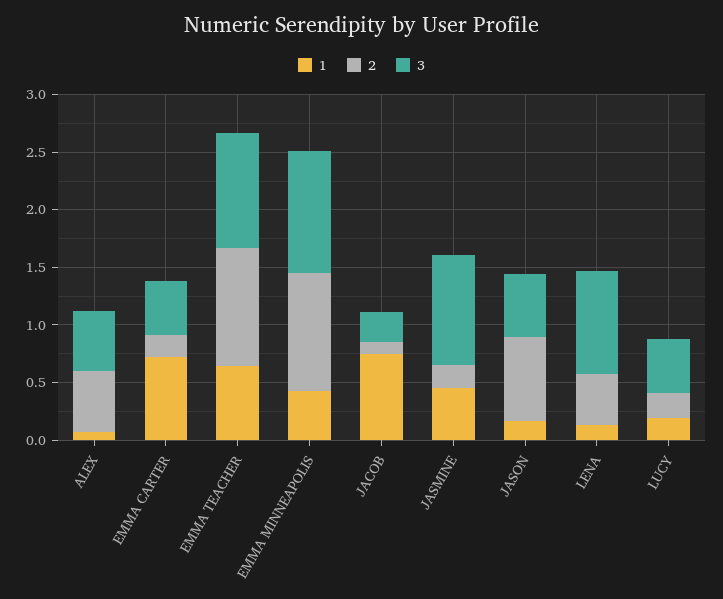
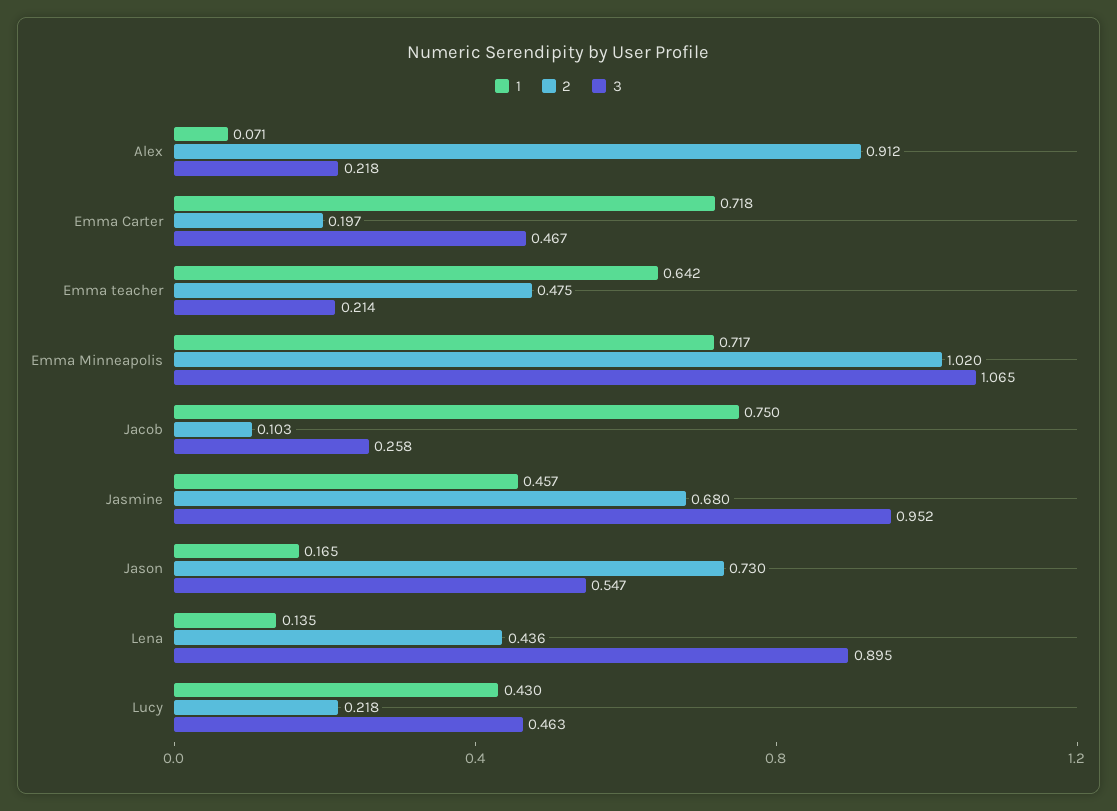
  {
    "1": {
      "ALEX": 0.071,
      "EMMA CARTER": 0.718,
      "EMMA TEACHER": 0.642,
-     "EMMA MINNEAPOLIS": 0.4,
+     "EMMA MINNEAPOLIS": 0.717,
      "JACOB": 0.75,
      "JASMINE": 0.457,
      "JASON": 0.165,
      "LENA": 0.135,
-     "LUCY": 0.2
+     "LUCY": 0.43
    },
    "2": {
-     "ALEX": 0.5,
+     "ALEX": 0.912,
      "EMMA CARTER": 0.197,
-     "EMMA TEACHER": 1,
+     "EMMA TEACHER": 0.475,
      "EMMA MINNEAPOLIS": 1.02,
      "JACOB": 0.103,
-     "JASMINE": 0.2,
+     "JASMINE": 0.68,
      "JASON": 0.73,
      "LENA": 0.436,
      "LUCY": 0.218
    },
    "3": {
-     "ALEX": 0.5,
+     "ALEX": 0.218,
      "EMMA CARTER": 0.467,
-     "EMMA TEACHER": 1,
+     "EMMA TEACHER": 0.214,
      "EMMA MINNEAPOLIS": 1.065,
      "JACOB": 0.258,
      "JASMINE": 0.952,
      "JASON": 0.547,
      "LENA": 0.895,
      "LUCY": 0.463
    }
  }

